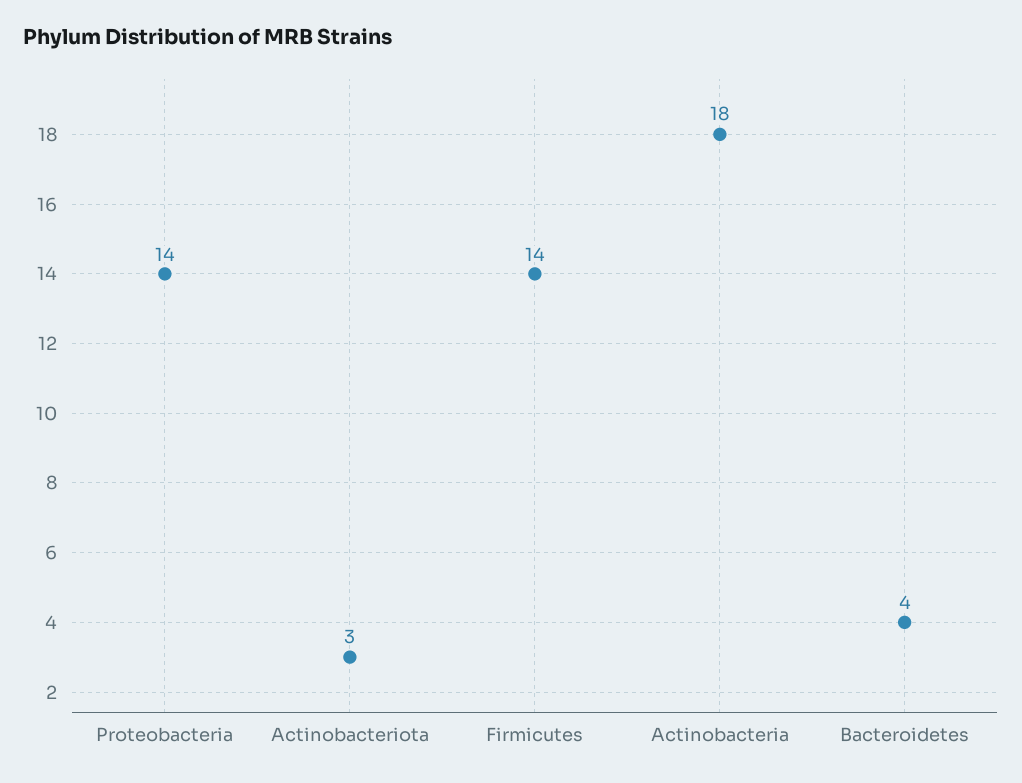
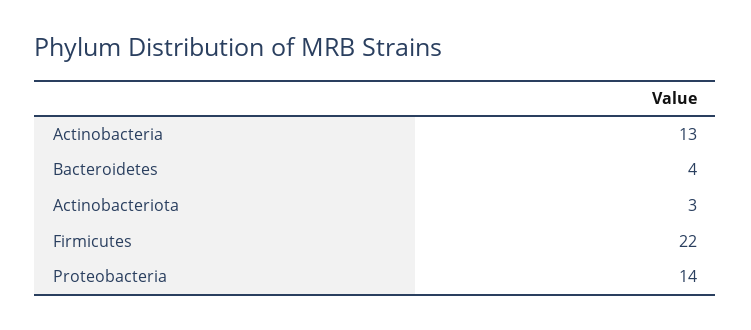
  {
    "Proteobacteria": 14,
    "Actinobacteriota": 3,
-   "Firmicutes": 14,
+   "Firmicutes": 22,
-   "Actinobacteria": 18,
+   "Actinobacteria": 13,
    "Bacteroidetes": 4
  }

